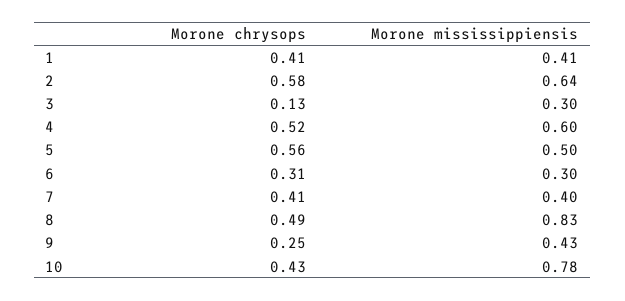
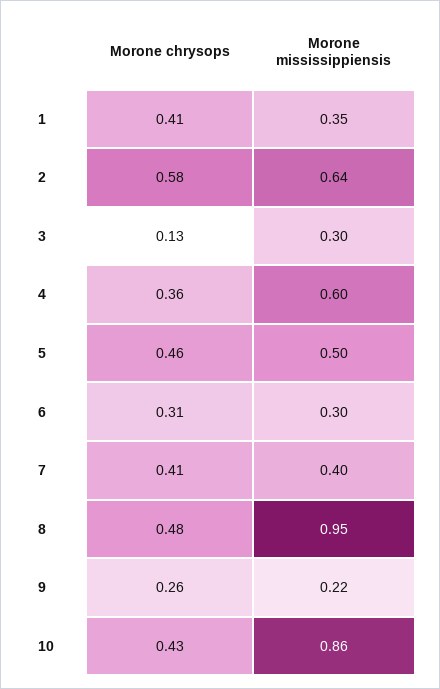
  {
    "Morone chrysops": {
      "1": 0.41,
      "2": 0.58,
      "3": 0.13,
-     "4": 0.52,
+     "4": 0.36,
-     "5": 0.56,
+     "5": 0.46,
      "6": 0.31,
      "7": 0.41,
-     "8": 0.49,
+     "8": 0.48,
-     "9": 0.25,
+     "9": 0.26,
      "10": 0.43
    },
    "Morone mississippiensis": {
-     "1": 0.41,
+     "1": 0.35,
      "2": 0.64,
      "3": 0.3,
      "4": 0.6,
      "5": 0.5,
      "6": 0.3,
      "7": 0.4,
-     "8": 0.83,
+     "8": 0.95,
-     "9": 0.43,
+     "9": 0.22,
-     "10": 0.78
+     "10": 0.86
    }
  }

